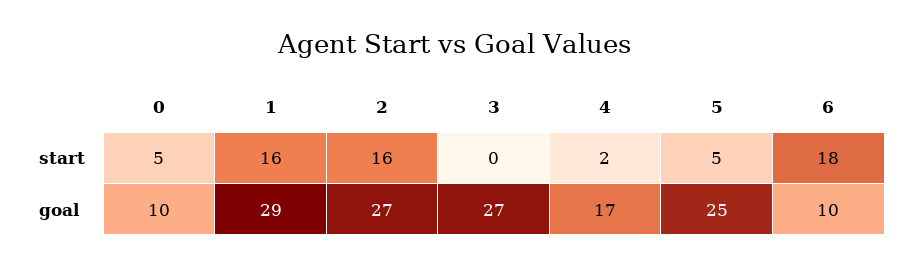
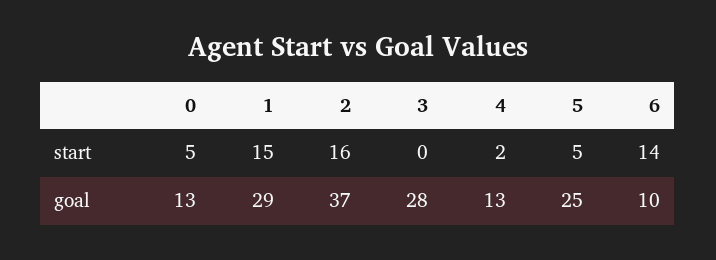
  {
    "0": {
      "start": 5,
-     "goal": 10
+     "goal": 13
    },
    "1": {
-     "start": 16,
+     "start": 15,
      "goal": 29
    },
    "2": {
      "start": 16,
-     "goal": 27
+     "goal": 37
    },
    "3": {
      "start": 0,
-     "goal": 27
+     "goal": 28
    },
    "4": {
      "start": 2,
-     "goal": 17
+     "goal": 13
    },
    "5": {
      "start": 5,
      "goal": 25
    },
    "6": {
-     "start": 18,
+     "start": 14,
      "goal": 10
    }
  }

